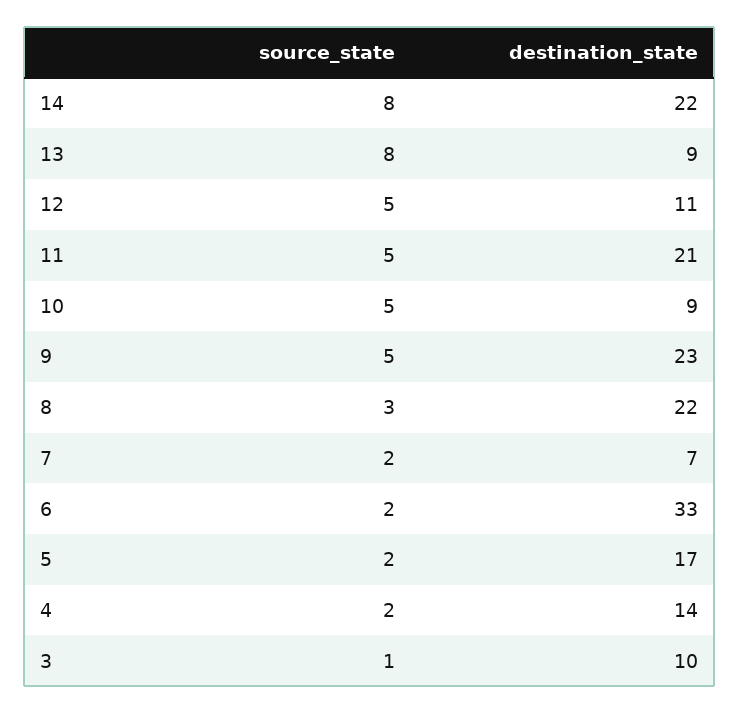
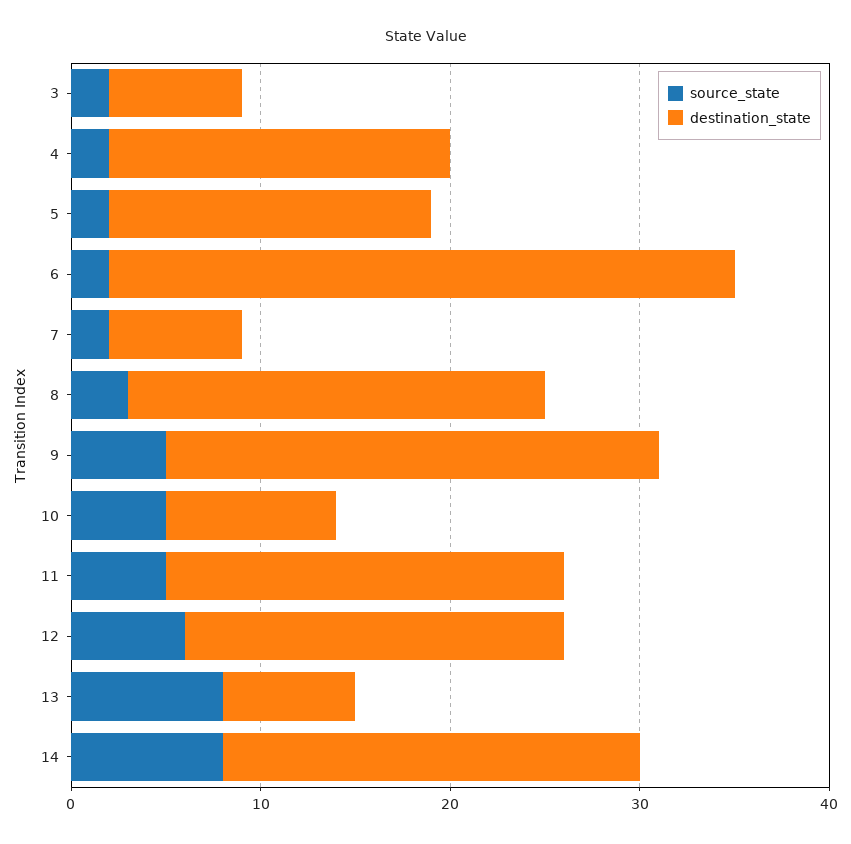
  {
    "source_state": {
      "14": 8,
      "13": 8,
-     "12": 5,
+     "12": 6,
      "11": 5,
      "10": 5,
      "9": 5,
      "8": 3,
      "7": 2,
      "6": 2,
      "5": 2,
      "4": 2,
-     "3": 1
+     "3": 2
    },
    "destination_state": {
      "14": 22,
-     "13": 9,
+     "13": 7,
-     "12": 11,
+     "12": 20,
      "11": 21,
      "10": 9,
-     "9": 23,
+     "9": 26,
      "8": 22,
      "7": 7,
      "6": 33,
      "5": 17,
-     "4": 14,
+     "4": 18,
-     "3": 10
+     "3": 7
    }
  }

